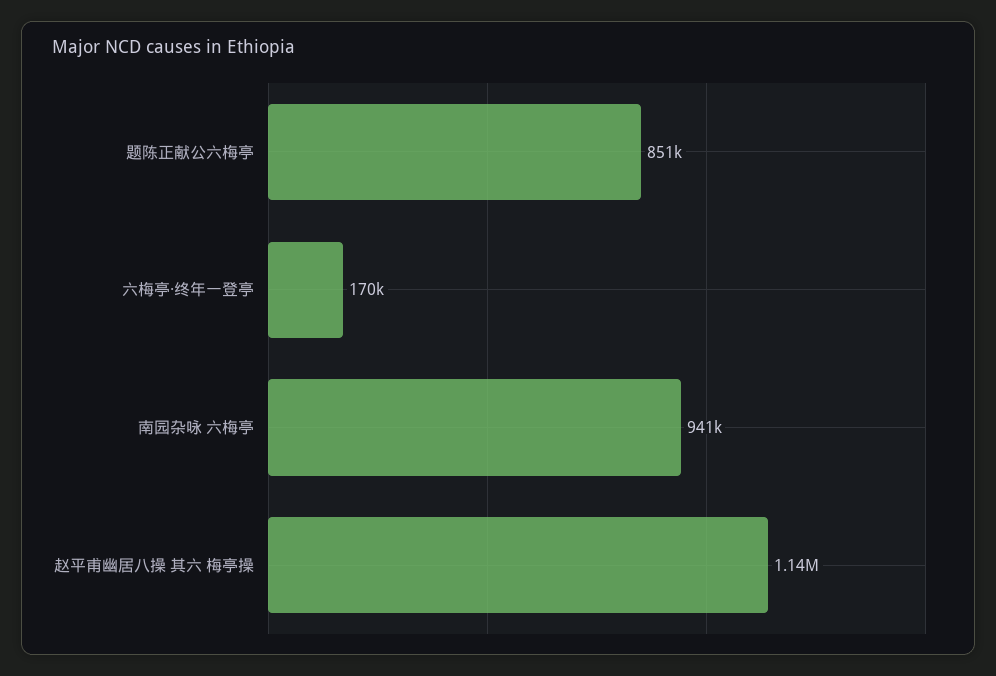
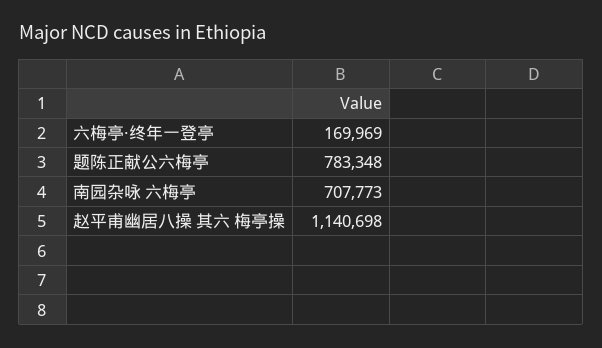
  {
-   "题陈正献公六梅亭": 851000,
+   "题陈正献公六梅亭": 783348,
    "六梅亭·终年一登亭": 169969,
-   "南园杂咏 六梅亭": 941000,
+   "南园杂咏 六梅亭": 707773,
    "赵平甫幽居八操 其六 梅亭操": 1140698
  }

